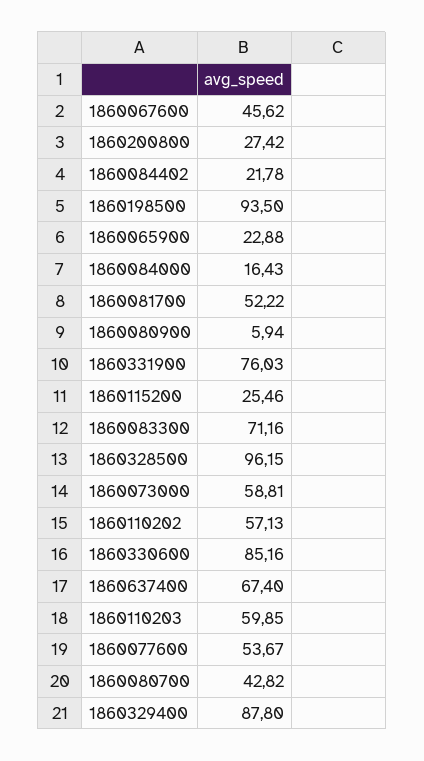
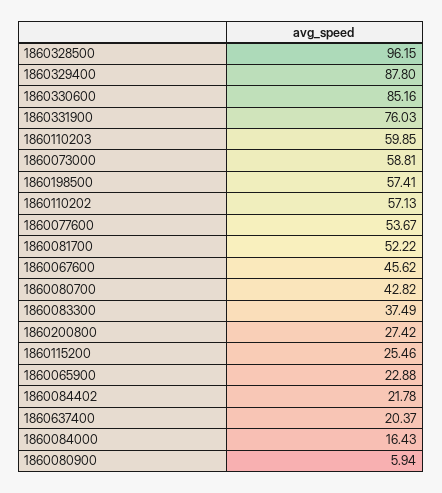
  {
    "1860067600": 45.62,
    "1860200800": 27.42,
    "1860084402": 21.78,
-   "1860198500": 93.5,
+   "1860198500": 57.41,
    "1860065900": 22.88,
    "1860084000": 16.43,
    "1860081700": 52.22,
    "1860080900": 5.94,
    "1860331900": 76.03,
    "1860115200": 25.46,
-   "1860083300": 71.16,
+   "1860083300": 37.49,
    "1860328500": 96.15,
    "1860073000": 58.81,
    "1860110202": 57.13,
    "1860330600": 85.16,
-   "1860637400": 67.4,
+   "1860637400": 20.37,
    "1860110203": 59.85,
    "1860077600": 53.67,
    "1860080700": 42.82,
    "1860329400": 87.8
  }

